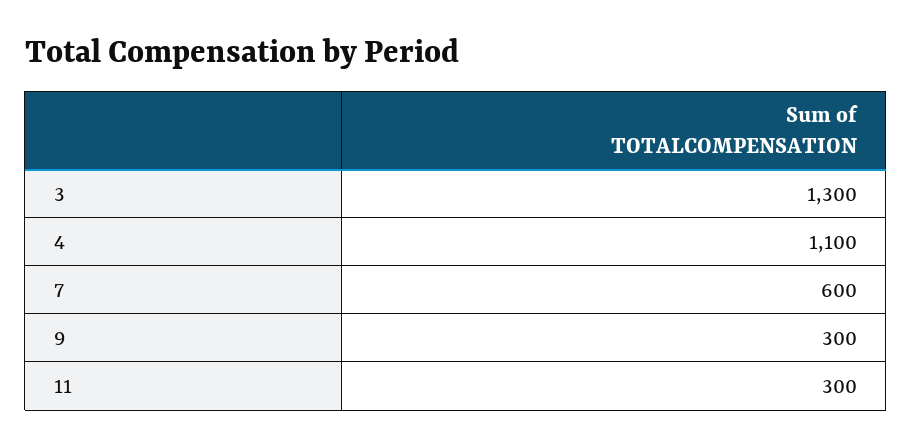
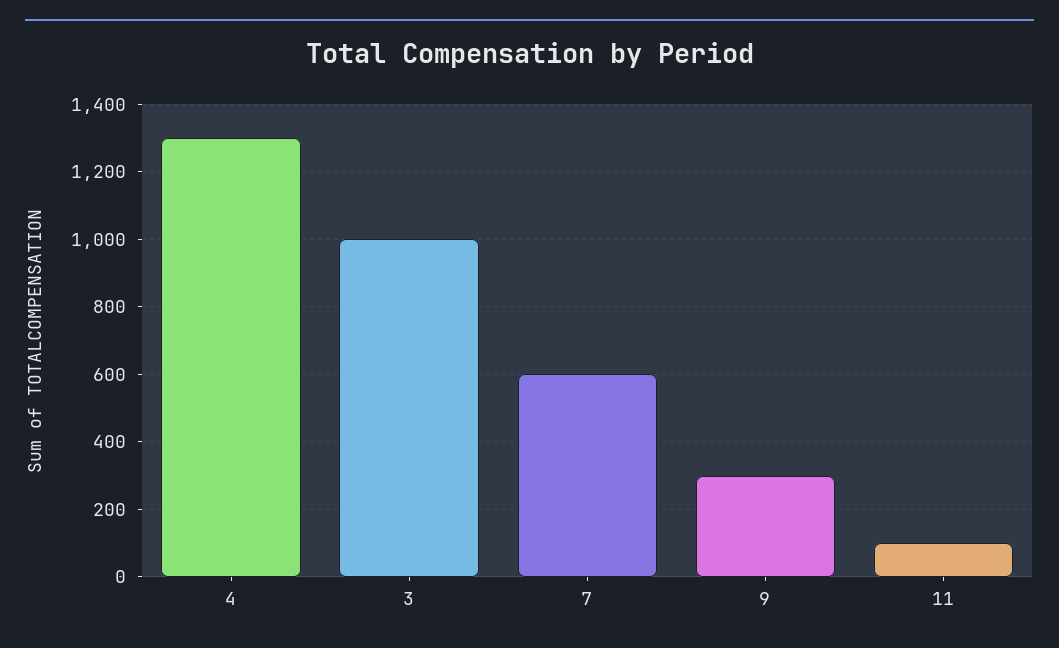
  {
-   "3": 1300,
+   "3": 1000,
-   "4": 1100,
+   "4": 1300,
    "7": 600,
    "9": 300,
-   "11": 300
+   "11": 100
  }

